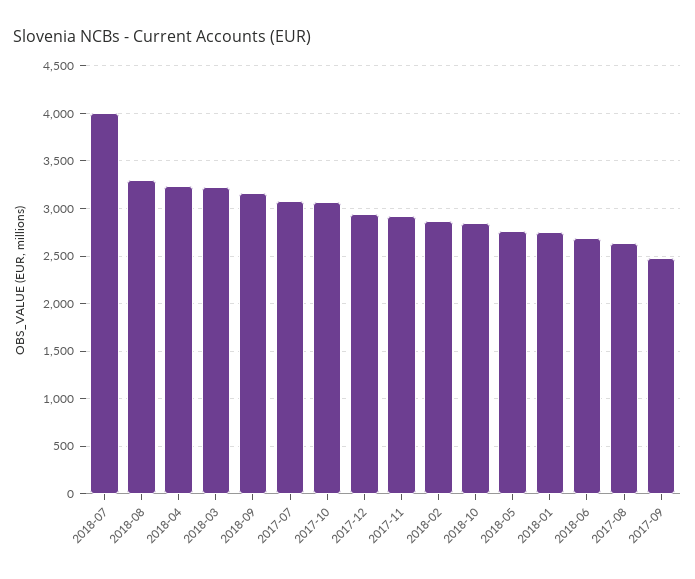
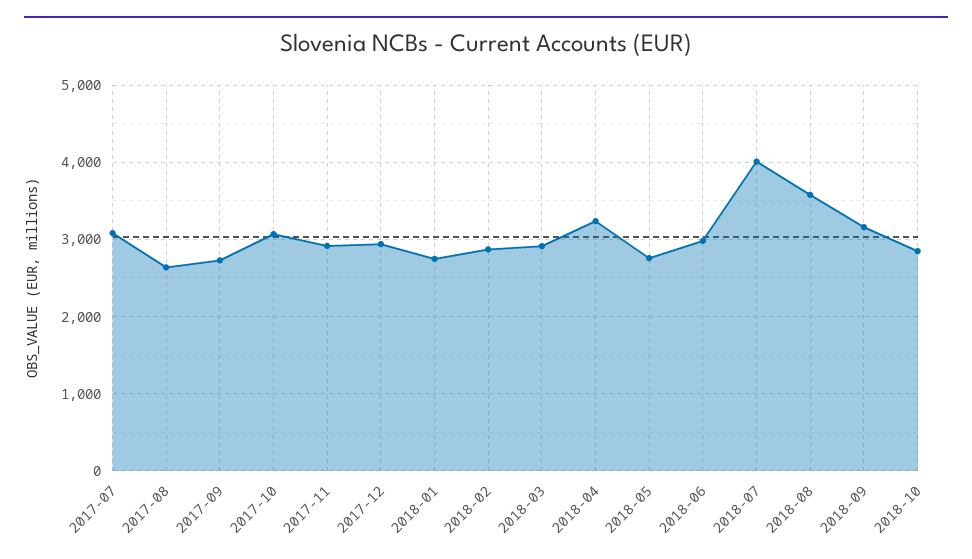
  {
    "2018-07": 4000,
-   "2018-08": 3300,
+   "2018-08": 3600,
    "2018-04": 3200,
-   "2018-03": 3200,
+   "2018-03": 2900,
    "2018-09": 3200,
    "2017-07": 3100,
    "2017-10": 3100,
    "2017-12": 2900,
    "2017-11": 2900,
    "2018-02": 2900,
    "2018-10": 2800,
    "2018-05": 2800,
    "2018-01": 2700,
-   "2018-06": 2700,
+   "2018-06": 3000,
    "2017-08": 2600,
-   "2017-09": 2500
+   "2017-09": 2700
  }

